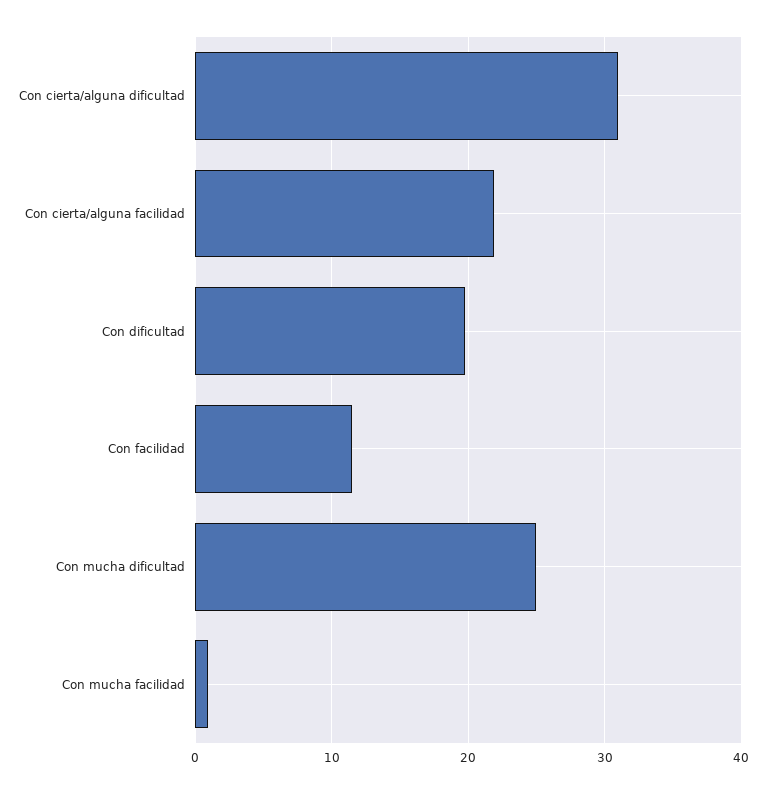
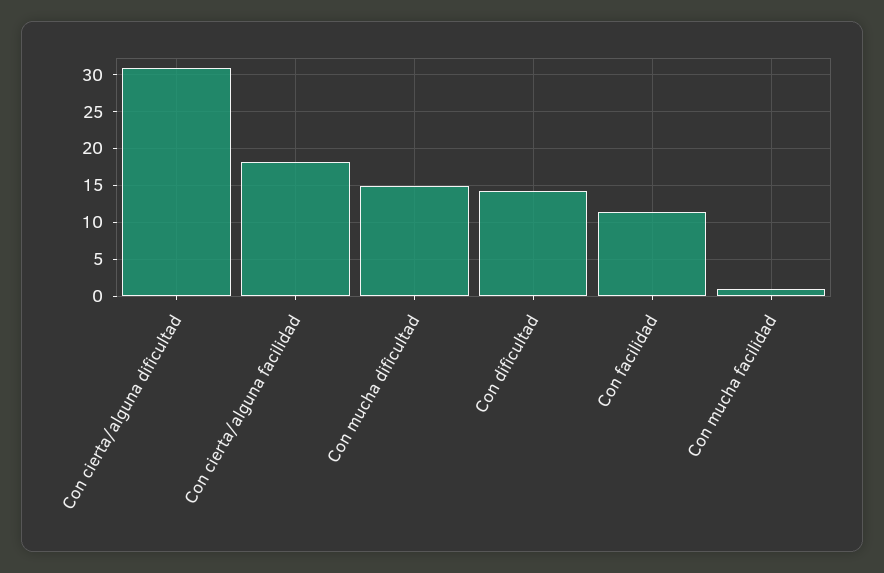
  {
    "Con cierta/alguna dificultad": 31,
-   "Con cierta/alguna facilidad": 22,
+   "Con cierta/alguna facilidad": 18,
-   "Con dificultad": 20,
+   "Con dificultad": 14,
    "Con facilidad": 11,
-   "Con mucha dificultad": 25,
+   "Con mucha dificultad": 15,
    "Con mucha facilidad": 1
  }

